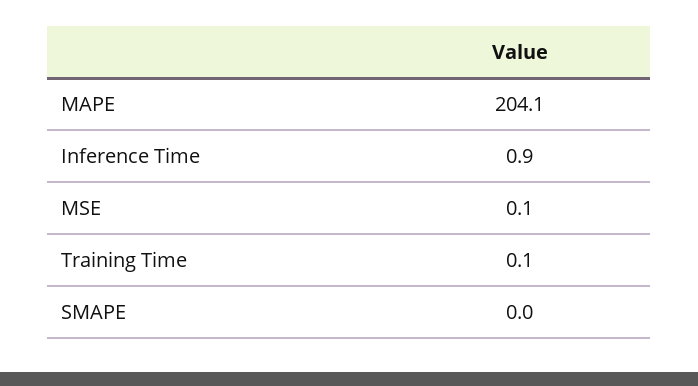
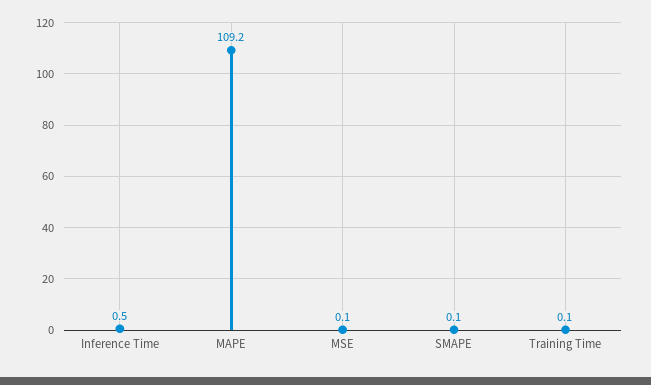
  {
-   "MAPE": 204.1,
+   "MAPE": 109.2,
-   "Inference Time": 0.9,
+   "Inference Time": 0.5,
    "MSE": 0.1,
    "Training Time": 0.1,
-   "SMAPE": 0
+   "SMAPE": 0.1
  }

